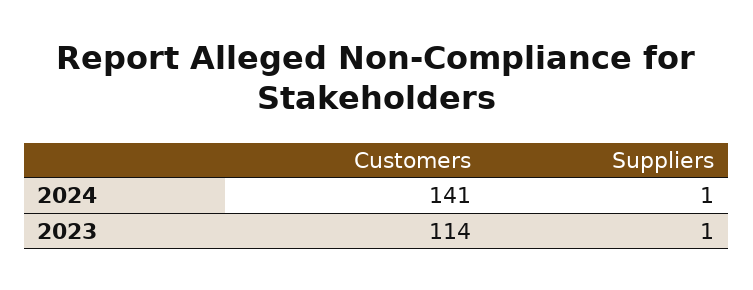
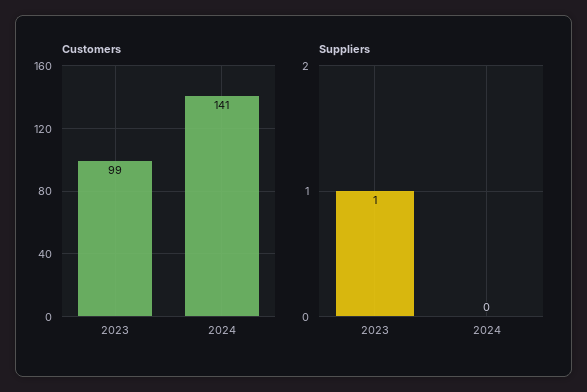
  {
    "Customers": {
      "2024": 141,
-     "2023": 114
+     "2023": 99
    },
    "Suppliers": {
-     "2024": 1,
+     "2024": 0,
      "2023": 1
    }
  }

